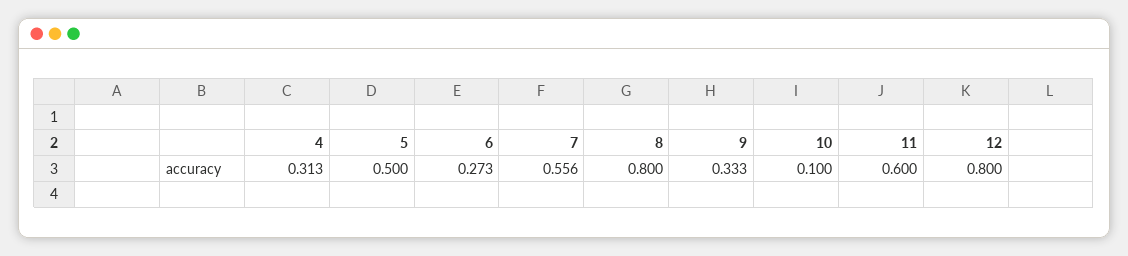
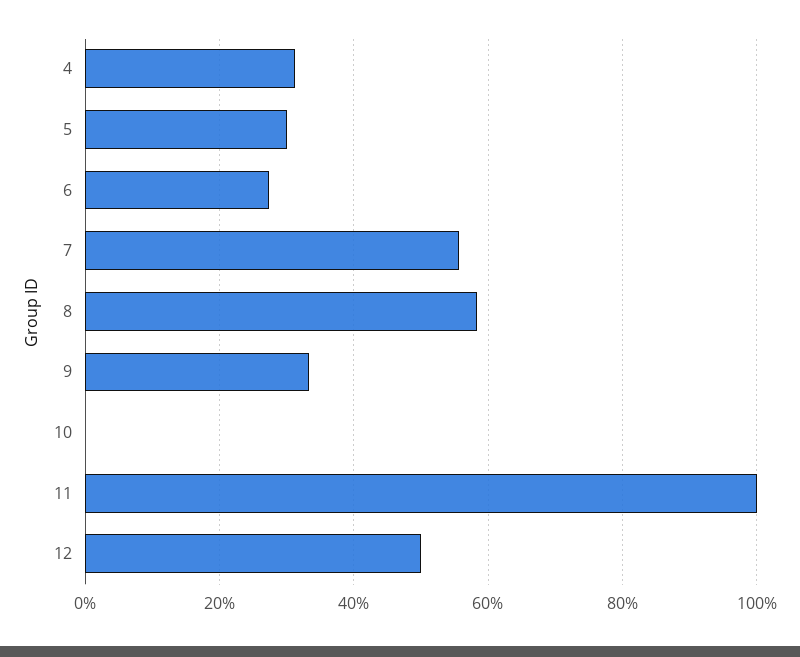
  {
    "4": 0.313,
-   "5": 0.5,
+   "5": 0.3,
    "6": 0.273,
    "7": 0.556,
-   "8": 0.8,
+   "8": 0.58,
    "9": 0.333,
-   "10": 0.1,
+   "10": 0,
-   "11": 0.6,
+   "11": 1,
-   "12": 0.8
+   "12": 0.5
  }

